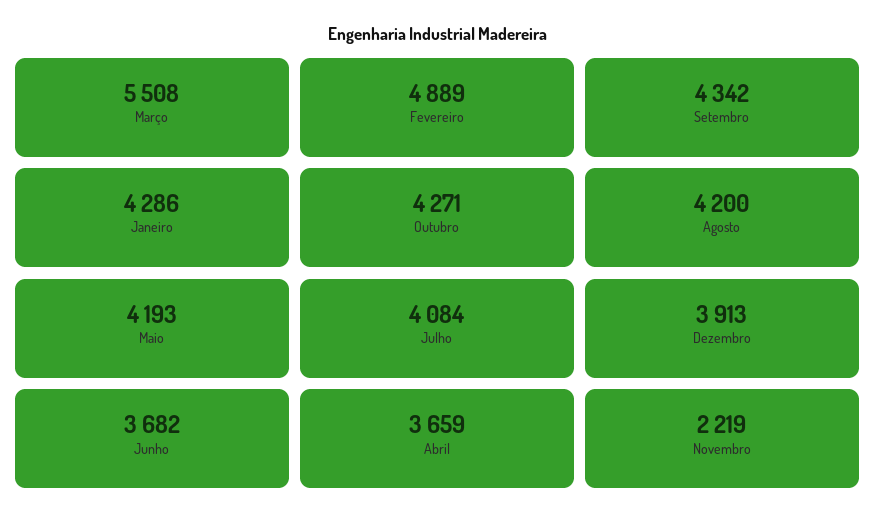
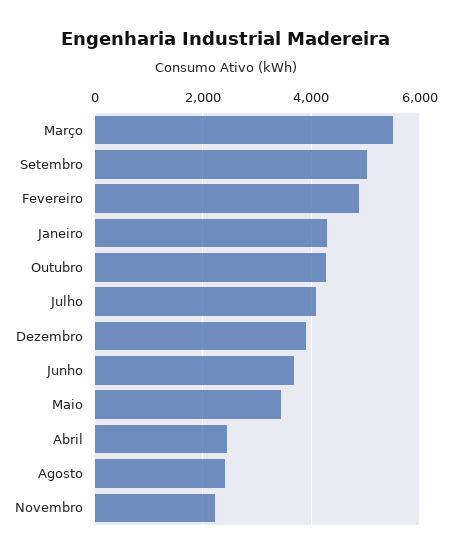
  {
    "Março": 5508,
    "Fevereiro": 4889,
-   "Setembro": 4342,
+   "Setembro": 5000,
    "Janeiro": 4286,
    "Outubro": 4271,
-   "Agosto": 4200,
+   "Agosto": 2400,
-   "Maio": 4193,
+   "Maio": 3400,
    "Julho": 4084,
    "Dezembro": 3913,
    "Junho": 3682,
-   "Abril": 3659,
+   "Abril": 2400,
    "Novembro": 2219
  }

